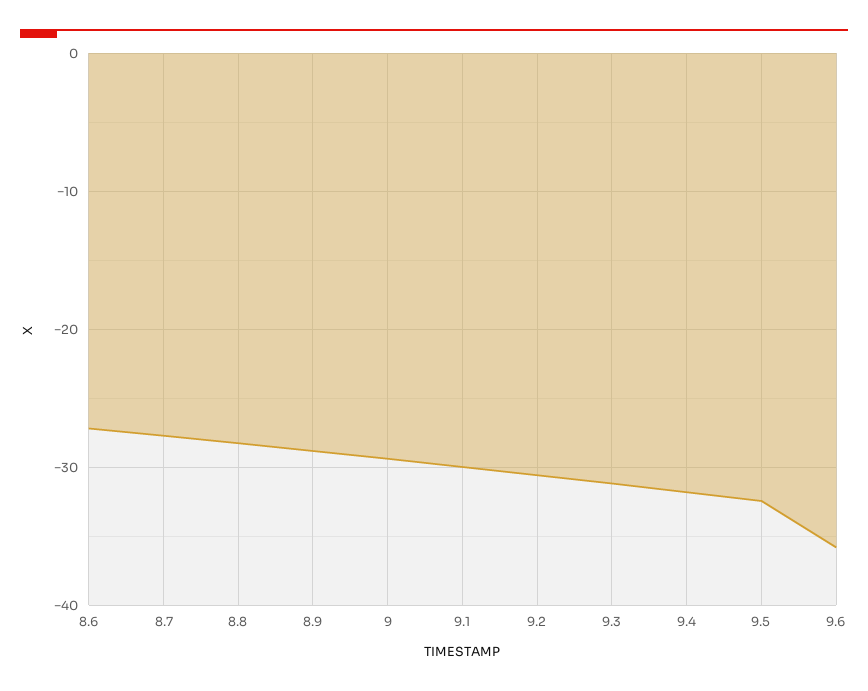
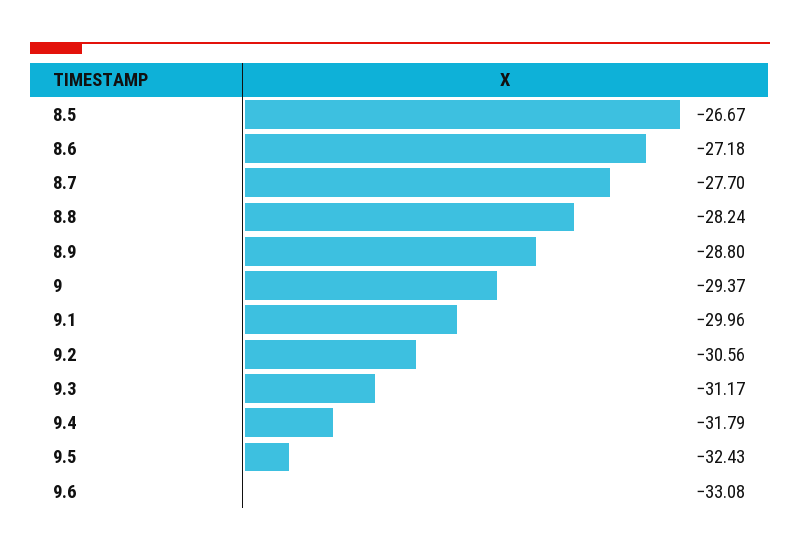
  {
    "8.6": -27.18,
    "8.7": -27.7,
    "8.8": -28.24,
    "8.9": -28.8,
    "9": -29.37,
    "9.1": -29.96,
    "9.2": -30.56,
    "9.3": -31.17,
    "9.4": -31.79,
    "9.5": -32.43,
-   "9.6": -36
+   "9.6": -33.08,
+   "8.5": -26.67
  }

